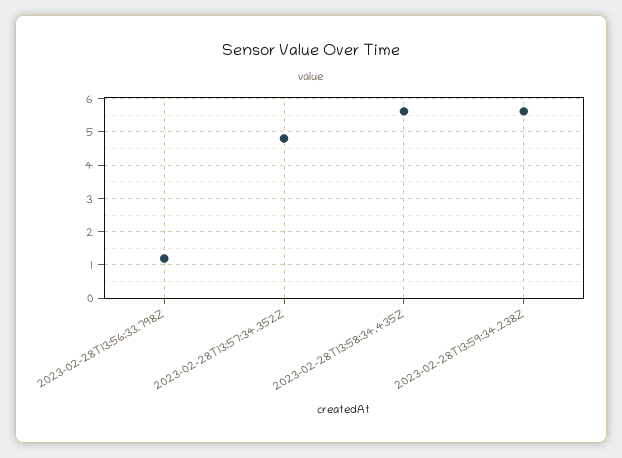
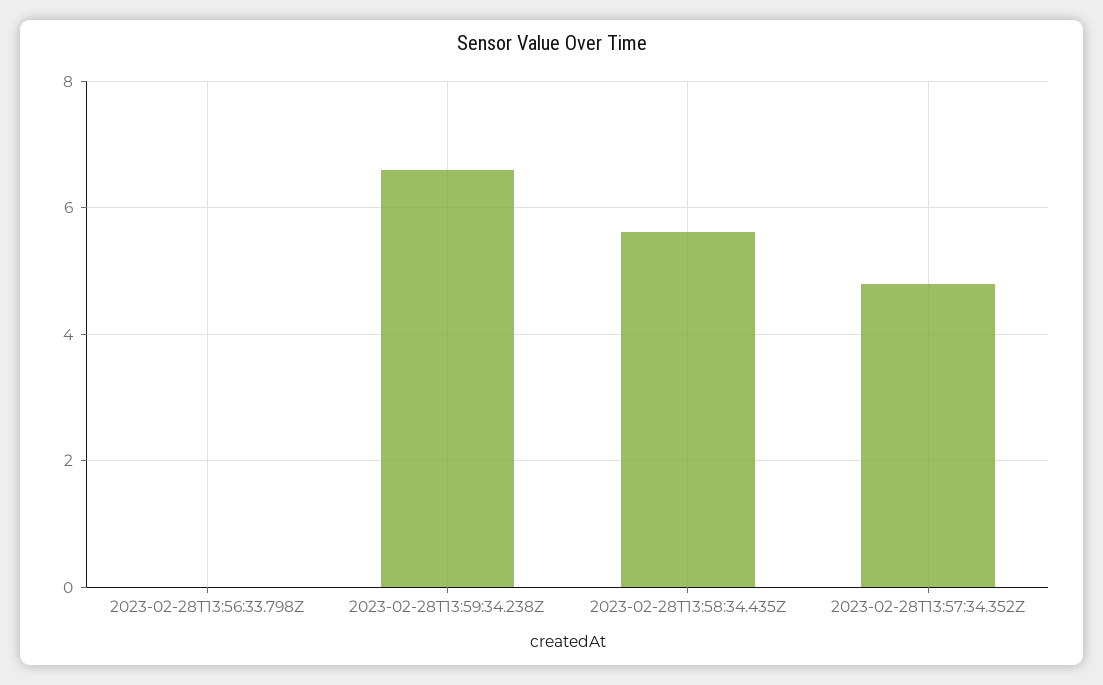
  {
-   "2023-02-28T13:56:33.798Z": 1.2,
+   "2023-02-28T13:56:33.798Z": 0,
    "2023-02-28T13:57:34.352Z": 4.8,
    "2023-02-28T13:58:34.435Z": 5.6,
-   "2023-02-28T13:59:34.238Z": 5.6
+   "2023-02-28T13:59:34.238Z": 6.6
  }

